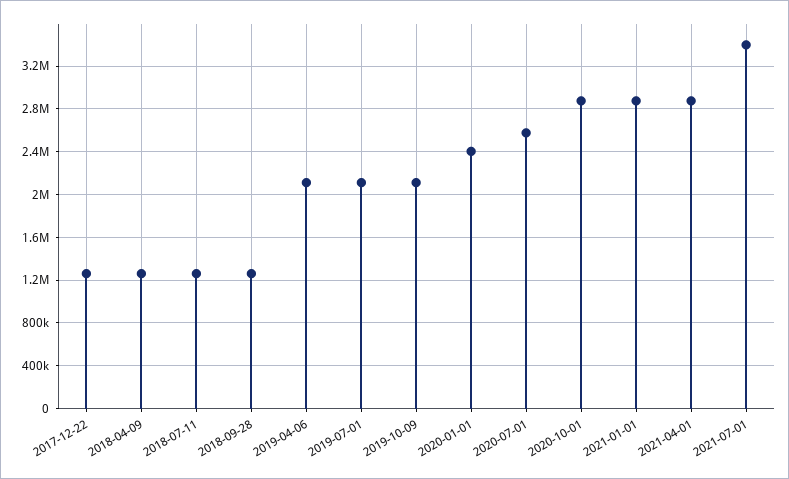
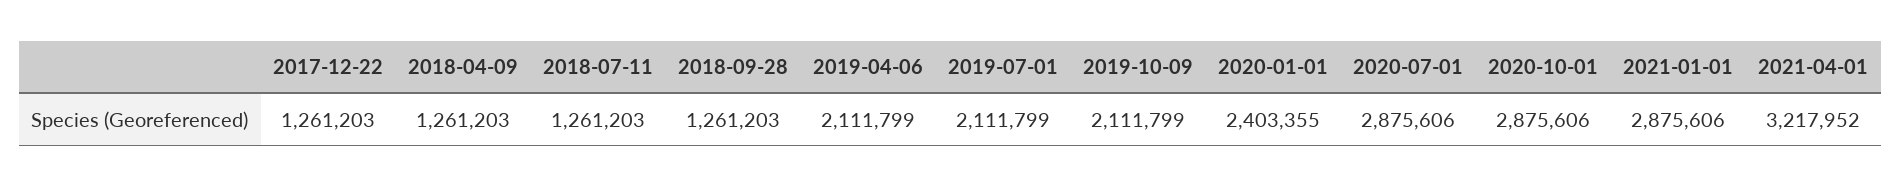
  {
    "2017-12-22": 1261203,
    "2018-04-09": 1261203,
    "2018-07-11": 1261203,
    "2018-09-28": 1261203,
    "2019-04-06": 2111799,
    "2019-07-01": 2111799,
    "2019-10-09": 2111799,
    "2020-01-01": 2403355,
-   "2020-07-01": 2600000,
+   "2020-07-01": 2875606,
    "2020-10-01": 2875606,
    "2021-01-01": 2875606,
-   "2021-04-01": 2900000,
+   "2021-04-01": 3217952
-   "2021-07-01": 3400000
  }

